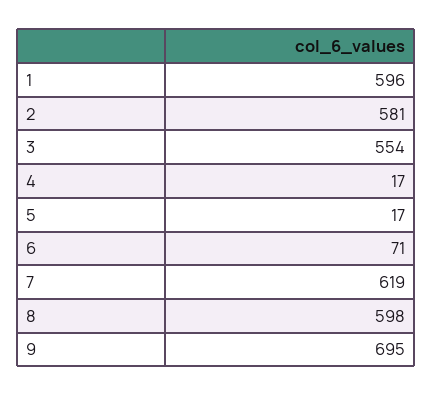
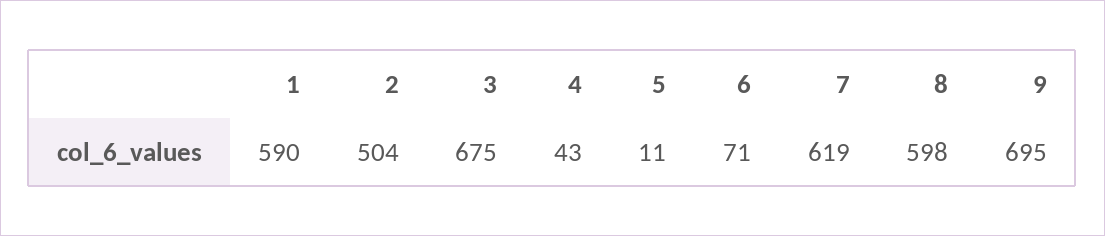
  {
-   "1": 596,
+   "1": 590,
-   "2": 581,
+   "2": 504,
-   "3": 554,
+   "3": 675,
-   "4": 17,
+   "4": 43,
-   "5": 17,
+   "5": 11,
    "6": 71,
    "7": 619,
    "8": 598,
    "9": 695
  }

